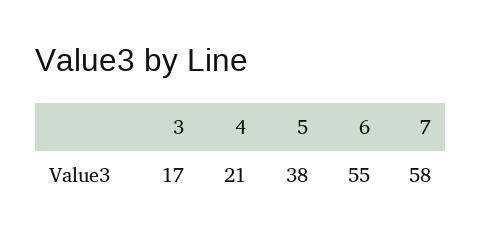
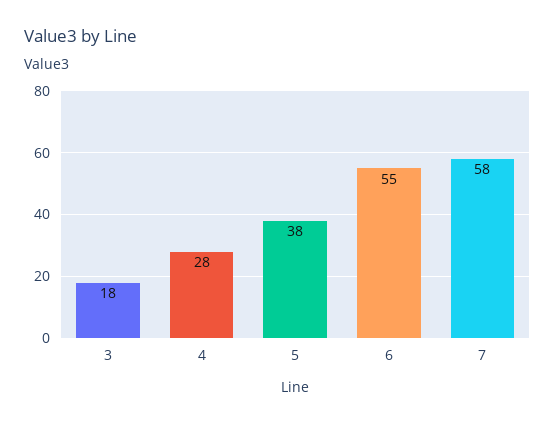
  {
-   "3": 17,
+   "3": 18,
-   "4": 21,
+   "4": 28,
    "5": 38,
    "6": 55,
    "7": 58
  }

